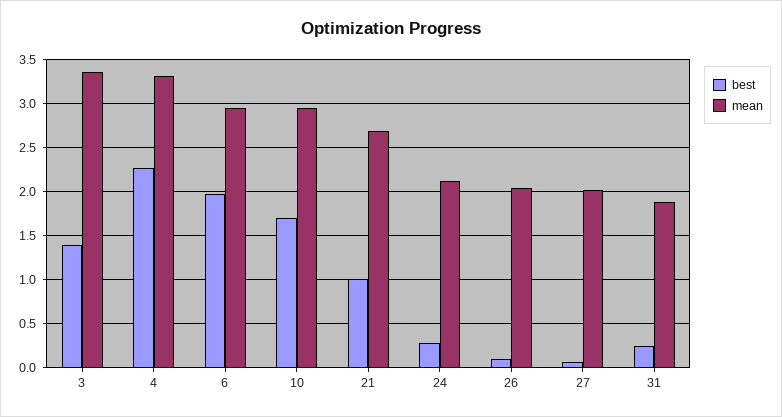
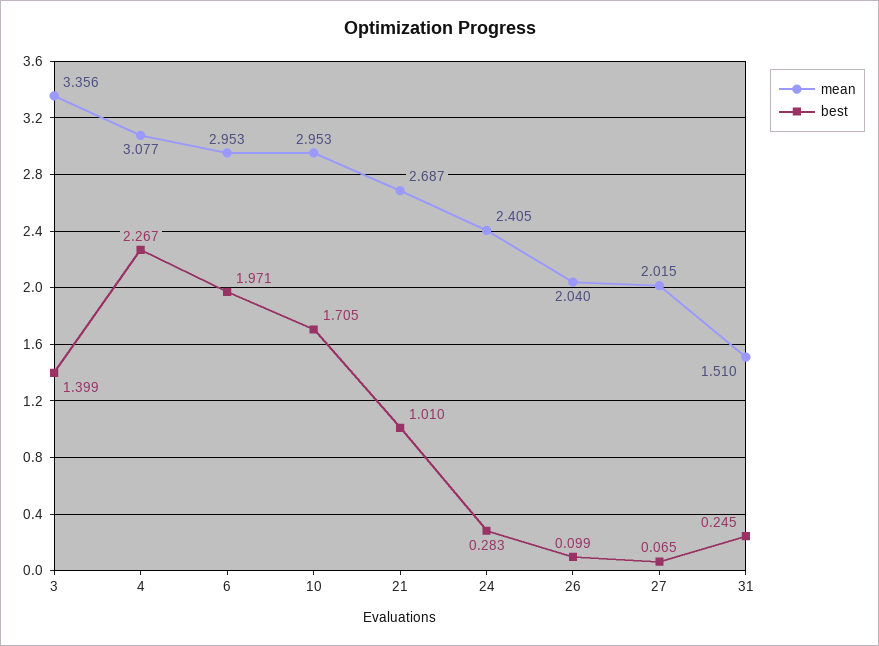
  {
    "best": {
      "3": 1.399,
      "4": 2.267,
      "6": 1.971,
      "10": 1.705,
      "21": 1.01,
      "24": 0.283,
      "26": 0.099,
      "27": 0.065,
      "31": 0.245
    },
    "mean": {
      "3": 3.356,
-     "4": 3.3,
+     "4": 3.077,
      "6": 2.953,
      "10": 2.953,
      "21": 2.687,
-     "24": 2.1,
+     "24": 2.405,
      "26": 2.04,
      "27": 2.015,
-     "31": 1.9
+     "31": 1.51
    }
  }

